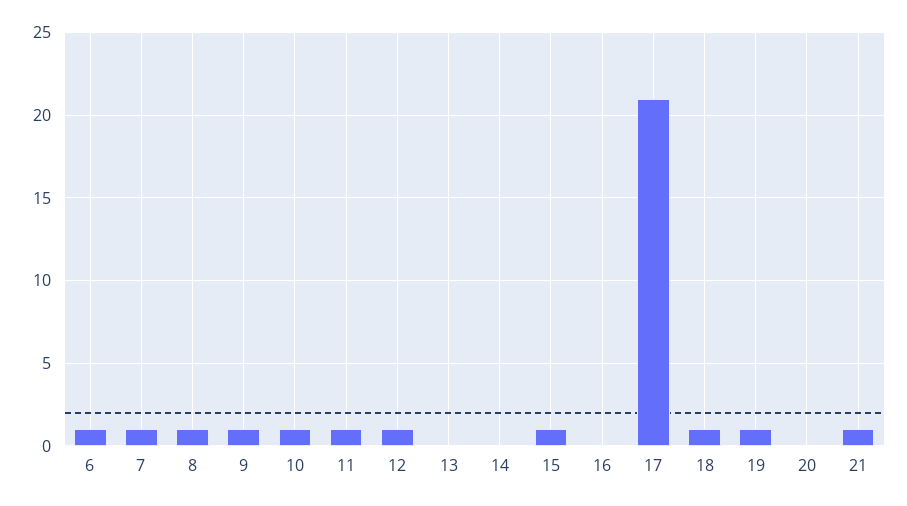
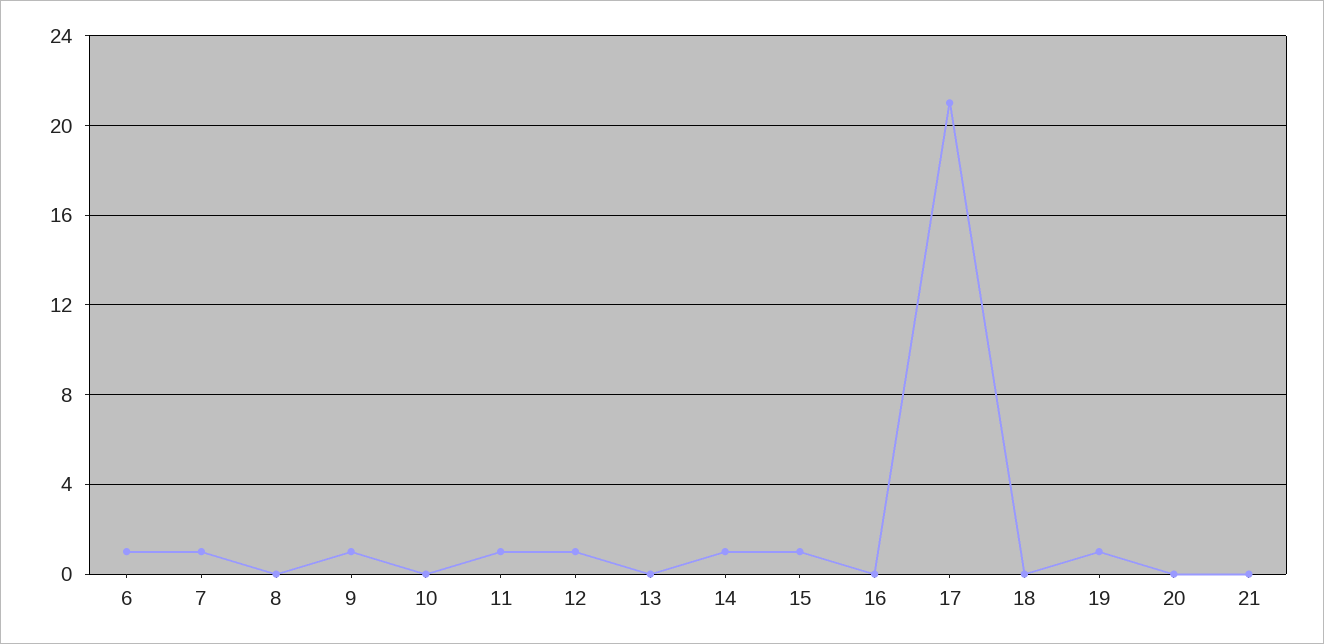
  {
    "6": 1,
    "7": 1,
-   "8": 1,
+   "8": 0,
    "9": 1,
-   "10": 1,
+   "10": 0,
    "11": 1,
    "12": 1,
    "13": 0,
-   "14": 0,
+   "14": 1,
    "15": 1,
    "16": 0,
    "17": 21,
-   "18": 1,
+   "18": 0,
    "19": 1,
    "20": 0,
-   "21": 1
+   "21": 0
  }

